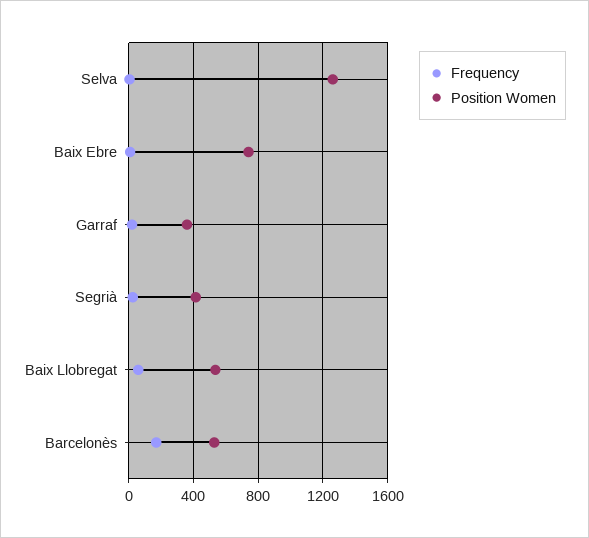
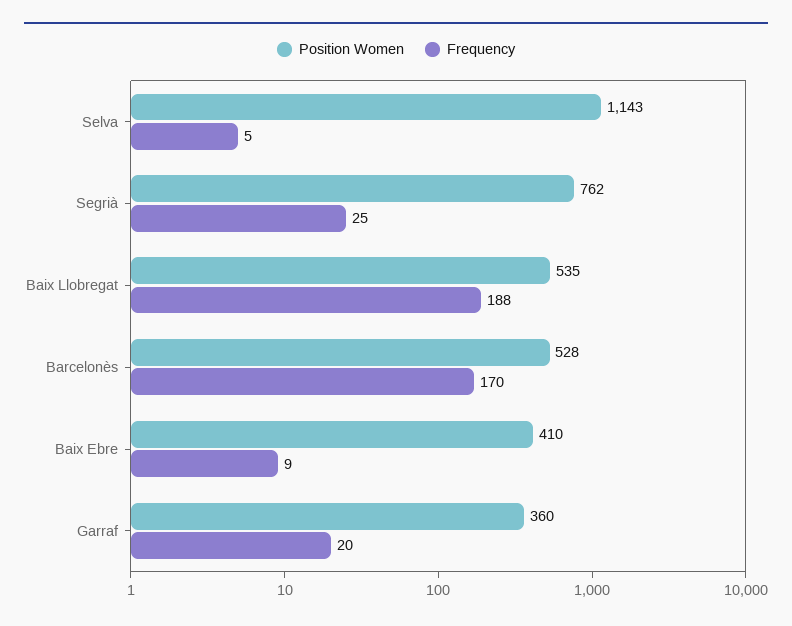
  {
    "Frequency": {
      "Selva": 5,
      "Baix Ebre": 9,
      "Garraf": 20,
      "Segrià": 25,
-     "Baix Llobregat": 50,
+     "Baix Llobregat": 188,
      "Barcelonès": 170
    },
    "Position Women": {
-     "Selva": 1250,
+     "Selva": 1143,
-     "Baix Ebre": 750,
+     "Baix Ebre": 410,
      "Garraf": 360,
-     "Segrià": 400,
+     "Segrià": 762,
      "Baix Llobregat": 535,
      "Barcelonès": 528
    }
  }

